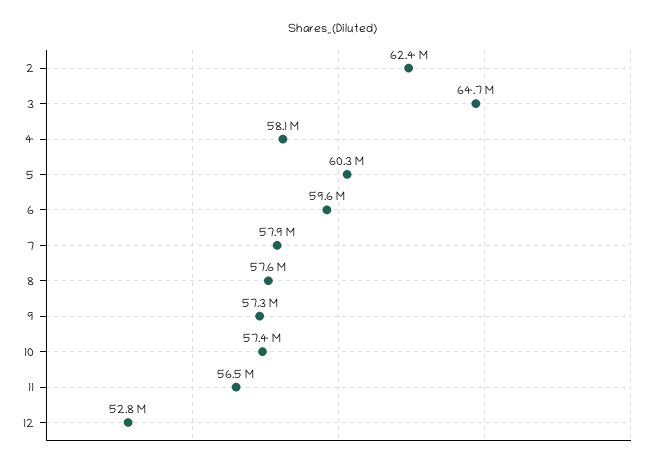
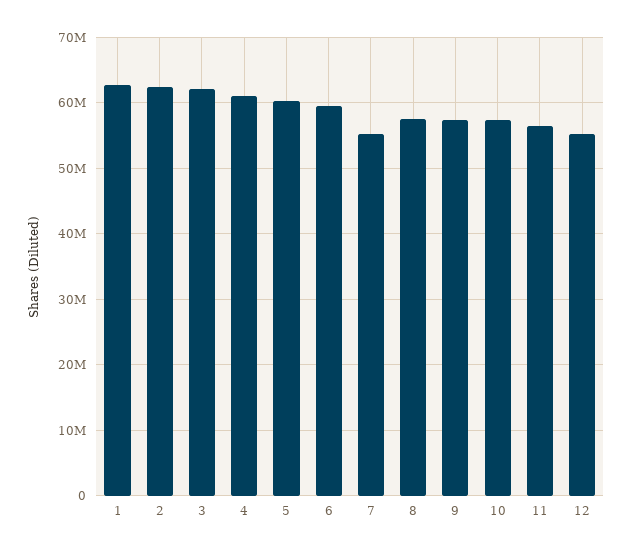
  {
    "2": 62400000,
-   "3": 64700000,
+   "3": 62000000,
-   "4": 58100000,
+   "4": 61000000,
    "5": 60300000,
    "6": 59600000,
-   "7": 57900000,
+   "7": 55000000,
    "8": 57600000,
    "9": 57300000,
    "10": 57400000,
    "11": 56500000,
-   "12": 52800000
+   "12": 55000000,
+   "1": 63000000
  }

